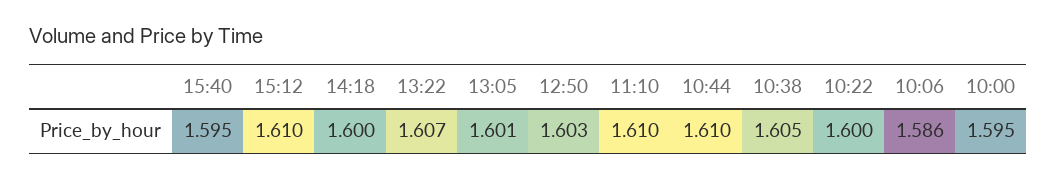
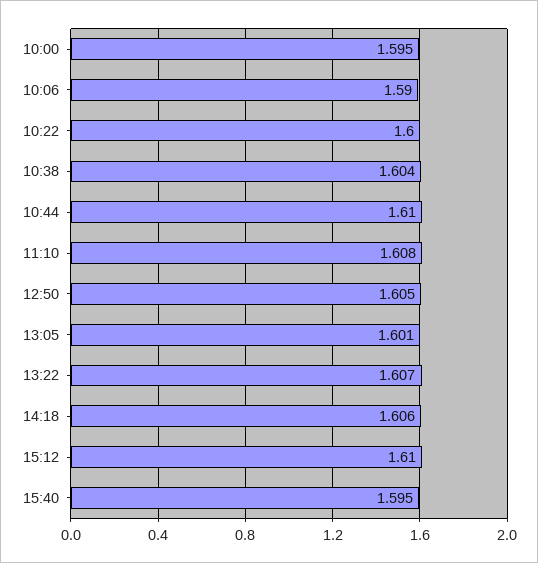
  {
    "15:40": 1.595,
    "15:12": 1.61,
-   "14:18": 1.6,
+   "14:18": 1.606,
    "13:22": 1.607,
    "13:05": 1.601,
-   "12:50": 1.603,
+   "12:50": 1.605,
-   "11:10": 1.61,
+   "11:10": 1.608,
    "10:44": 1.61,
-   "10:38": 1.605,
+   "10:38": 1.604,
    "10:22": 1.6,
-   "10:06": 1.586,
+   "10:06": 1.59,
    "10:00": 1.595
  }

